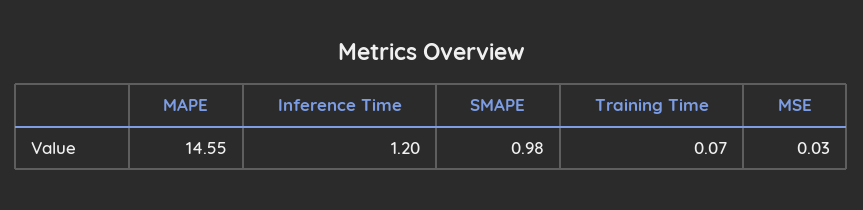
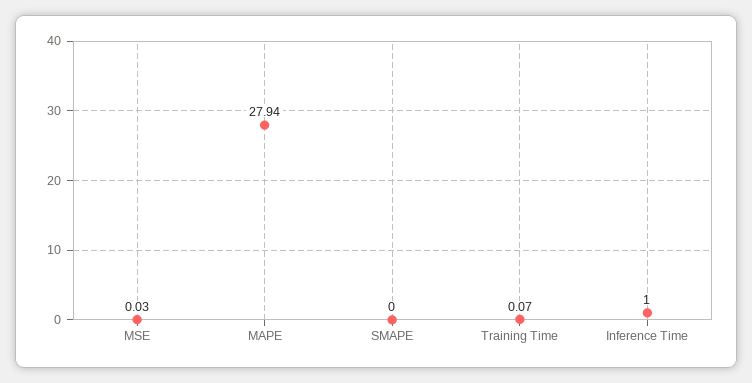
  {
-   "MAPE": 14.55,
+   "MAPE": 27.94,
-   "Inference Time": 1.2,
+   "Inference Time": 1,
-   "SMAPE": 0.98,
+   "SMAPE": 0,
    "Training Time": 0.07,
    "MSE": 0.03
  }

